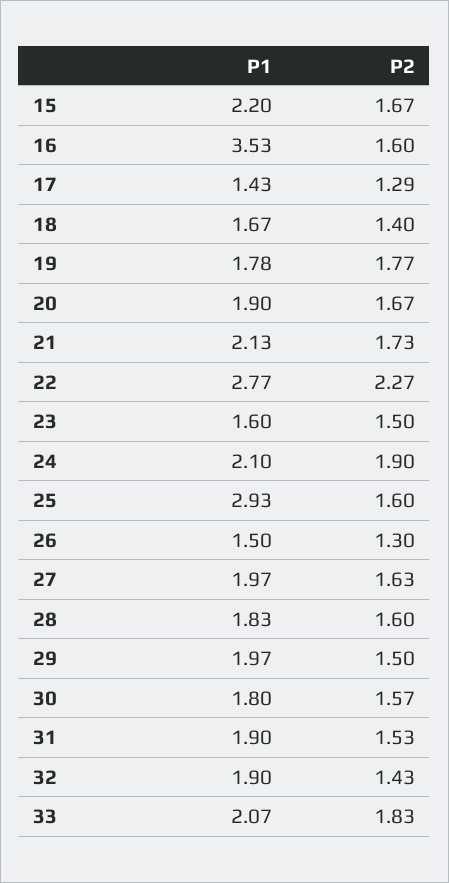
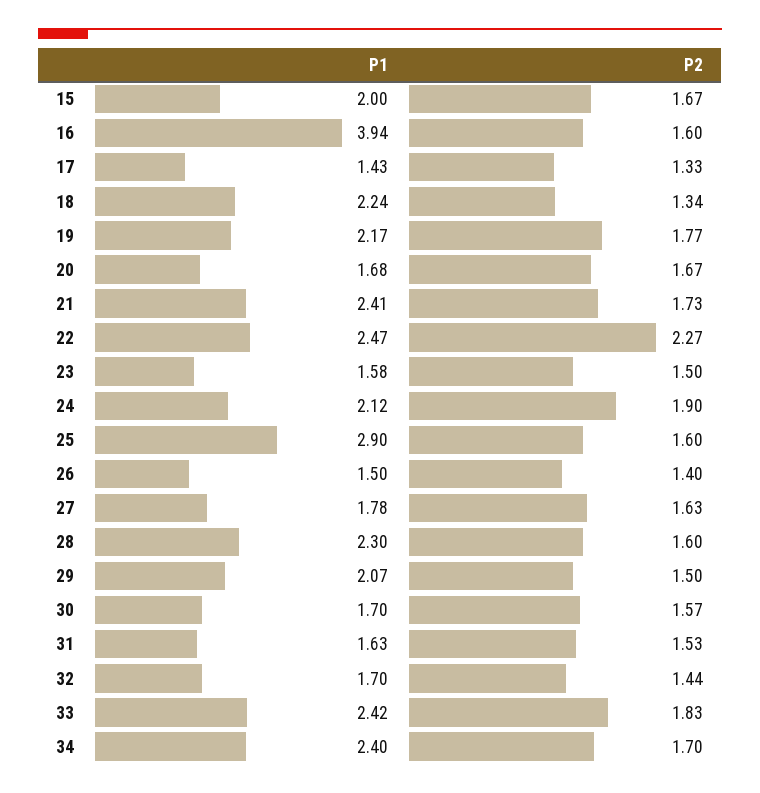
  {
    "P1": {
-     "15": 2.2,
+     "15": 2,
-     "16": 3.53,
+     "16": 3.94,
      "17": 1.43,
-     "18": 1.67,
+     "18": 2.24,
-     "19": 1.78,
+     "19": 2.17,
-     "20": 1.9,
+     "20": 1.68,
-     "21": 2.13,
+     "21": 2.41,
-     "22": 2.77,
+     "22": 2.47,
-     "23": 1.6,
+     "23": 1.58,
-     "24": 2.1,
+     "24": 2.12,
-     "25": 2.93,
+     "25": 2.9,
      "26": 1.5,
-     "27": 1.97,
+     "27": 1.78,
-     "28": 1.83,
+     "28": 2.3,
-     "29": 1.97,
+     "29": 2.07,
-     "30": 1.8,
+     "30": 1.7,
-     "31": 1.9,
+     "31": 1.63,
-     "32": 1.9,
+     "32": 1.7,
-     "33": 2.07
+     "33": 2.42,
+     "34": 2.4
    },
    "P2": {
      "15": 1.67,
      "16": 1.6,
-     "17": 1.29,
+     "17": 1.33,
-     "18": 1.4,
+     "18": 1.34,
      "19": 1.77,
      "20": 1.67,
      "21": 1.73,
      "22": 2.27,
      "23": 1.5,
      "24": 1.9,
      "25": 1.6,
-     "26": 1.3,
+     "26": 1.4,
      "27": 1.63,
      "28": 1.6,
      "29": 1.5,
      "30": 1.57,
      "31": 1.53,
-     "32": 1.43,
+     "32": 1.44,
-     "33": 1.83
+     "33": 1.83,
+     "34": 1.7
    }
  }

